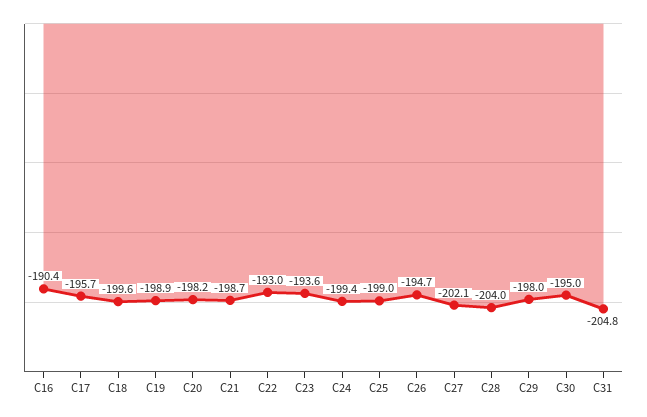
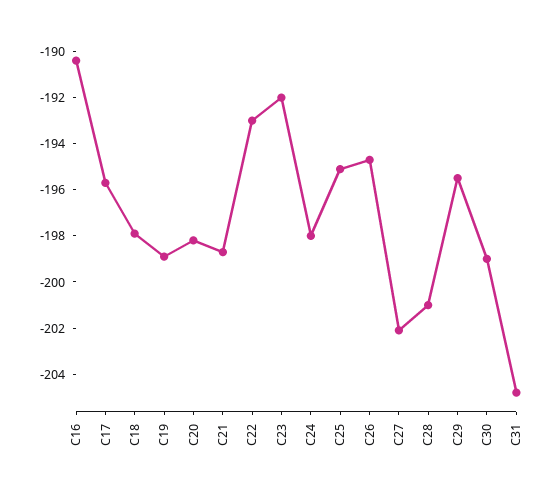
  {
    "C16": -190.4,
    "C17": -195.7,
-   "C18": -199.6,
+   "C18": -198,
    "C19": -198.9,
    "C20": -198.2,
    "C21": -198.7,
    "C22": -193,
-   "C23": -193.6,
+   "C23": -192,
-   "C24": -199.4,
+   "C24": -198,
-   "C25": -199,
+   "C25": -195,
    "C26": -194.7,
    "C27": -202.1,
-   "C28": -204,
+   "C28": -201,
-   "C29": -198,
+   "C29": -195.5,
-   "C30": -195,
+   "C30": -199,
    "C31": -204.8
  }

